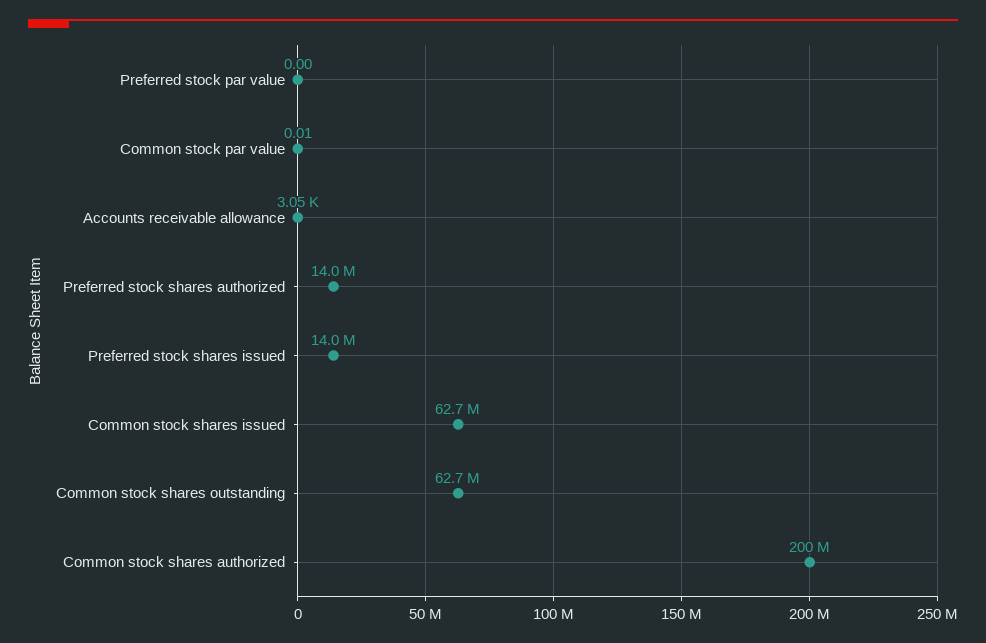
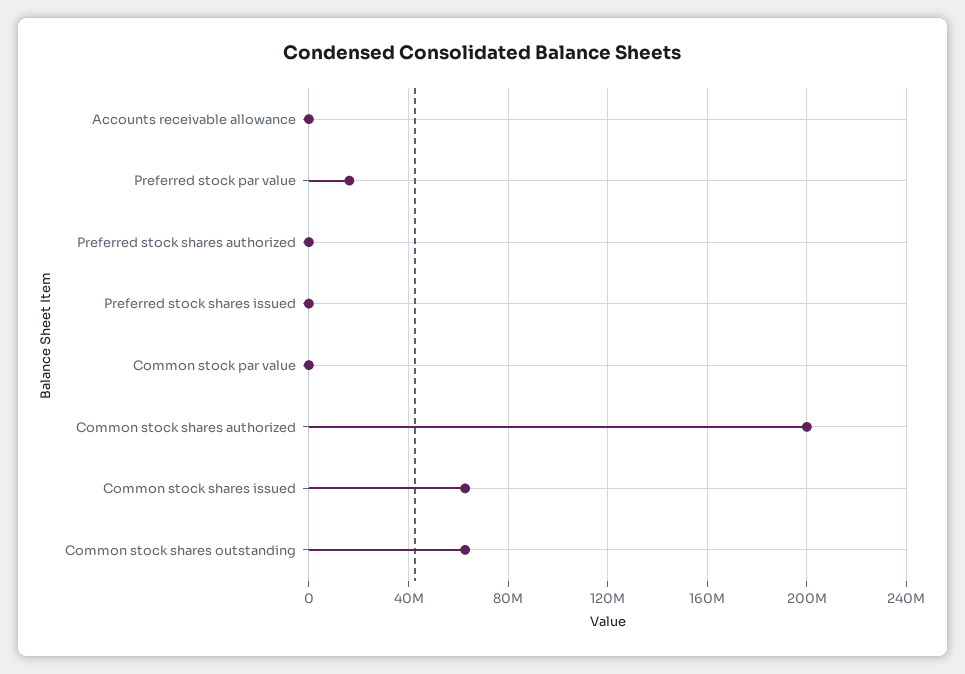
  {
-   "Preferred stock par value": 0,
+   "Preferred stock par value": 15000000,
    "Common stock par value": 0.01,
    "Accounts receivable allowance": 3050,
-   "Preferred stock shares authorized": 14000000,
+   "Preferred stock shares authorized": 0,
-   "Preferred stock shares issued": 14000000,
+   "Preferred stock shares issued": 0,
    "Common stock shares issued": 62700000,
    "Common stock shares outstanding": 62700000,
    "Common stock shares authorized": 200000000
  }

